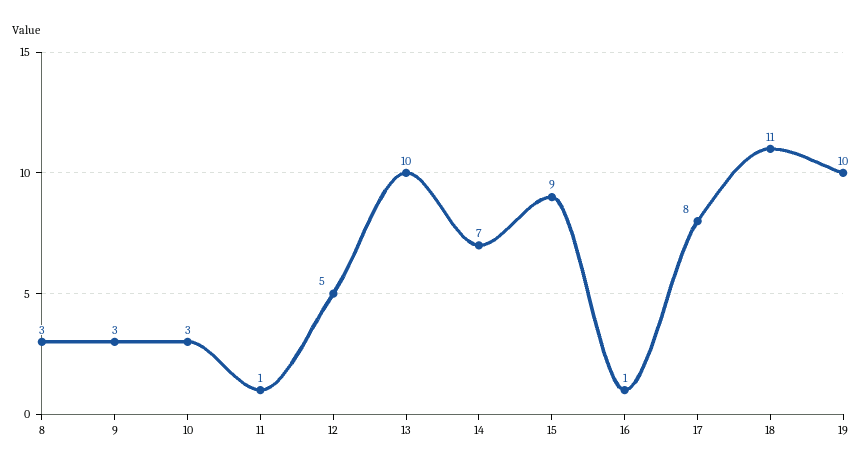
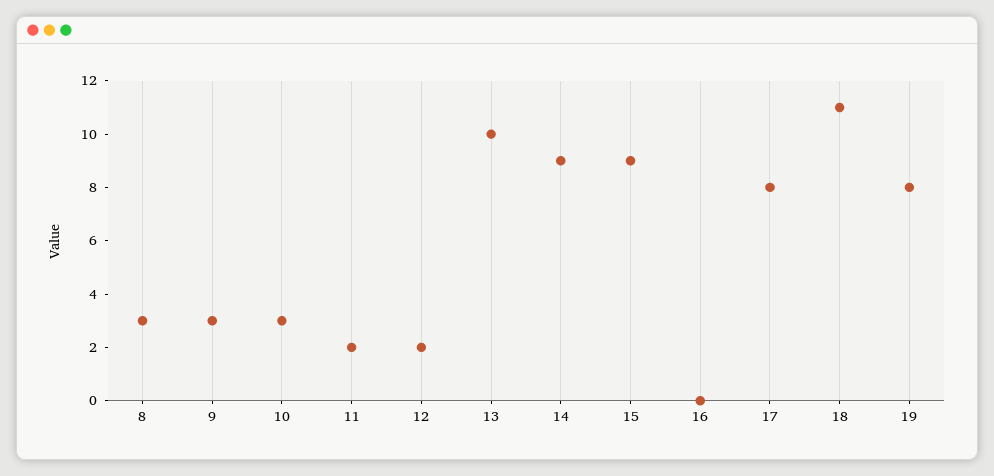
  {
    "8": 3,
    "9": 3,
    "10": 3,
-   "11": 1,
+   "11": 2,
-   "12": 5,
+   "12": 2,
    "13": 10,
-   "14": 7,
+   "14": 9,
    "15": 9,
-   "16": 1,
+   "16": 0,
    "17": 8,
    "18": 11,
-   "19": 10
+   "19": 8
  }

